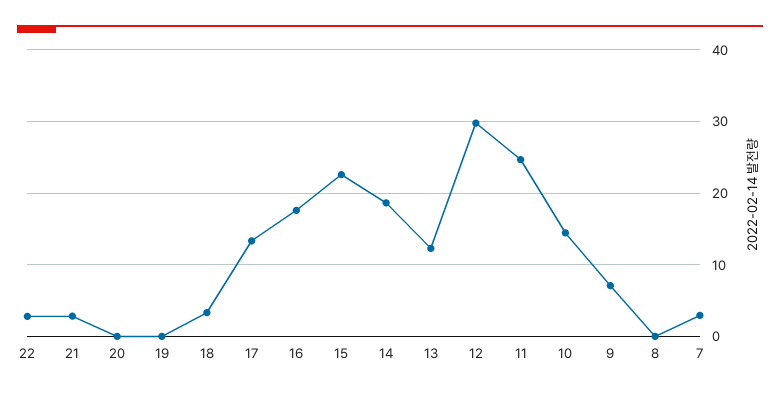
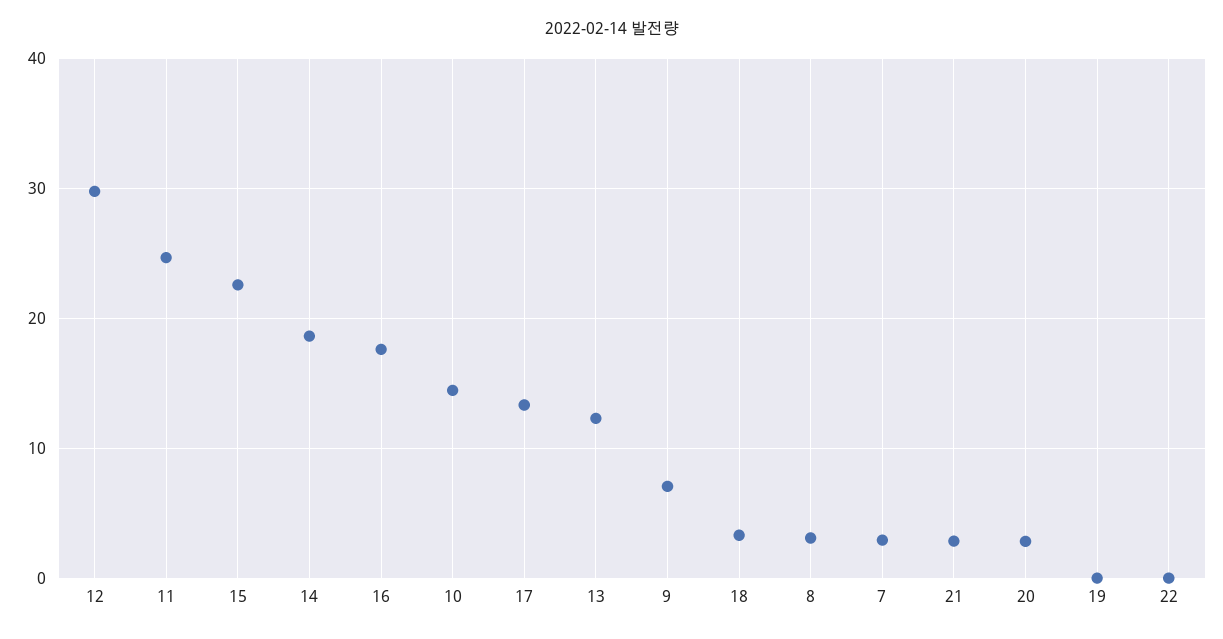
  {
-   "22": 3,
+   "22": 0,
    "21": 3,
-   "20": 0,
+   "20": 3,
    "19": 0,
    "18": 3,
    "17": 13,
    "16": 18,
    "15": 23,
    "14": 19,
    "13": 12,
    "12": 30,
    "11": 25,
    "10": 14,
    "9": 7,
-   "8": 0,
+   "8": 3,
    "7": 3
  }

